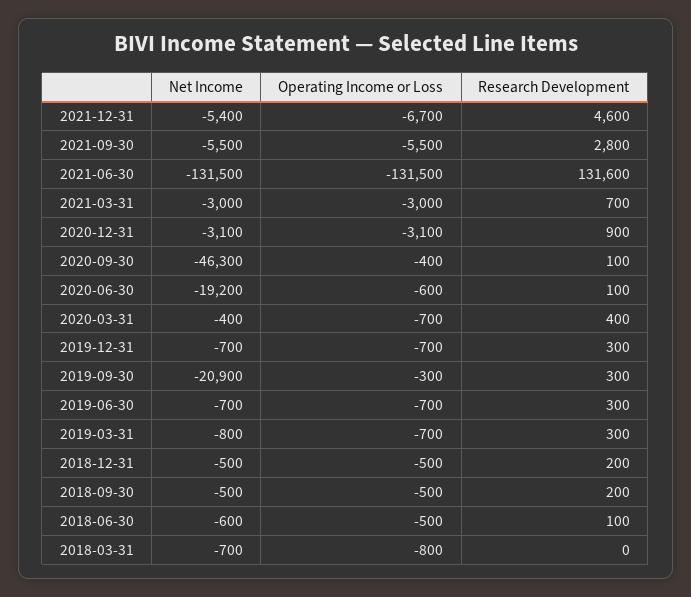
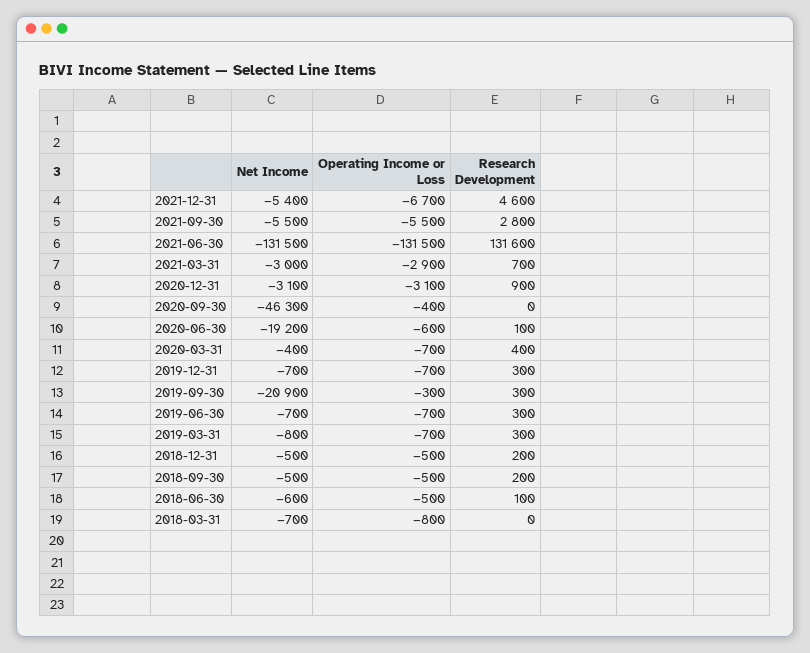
  {
    "Net Income": {
      "2021-12-31": -5400,
      "2021-09-30": -5500,
      "2021-06-30": -131500,
      "2021-03-31": -3000,
      "2020-12-31": -3100,
      "2020-09-30": -46300,
      "2020-06-30": -19200,
      "2020-03-31": -400,
      "2019-12-31": -700,
      "2019-09-30": -20900,
      "2019-06-30": -700,
      "2019-03-31": -800,
      "2018-12-31": -500,
      "2018-09-30": -500,
      "2018-06-30": -600,
      "2018-03-31": -700
    },
    "Operating Income or Loss": {
      "2021-12-31": -6700,
      "2021-09-30": -5500,
      "2021-06-30": -131500,
-     "2021-03-31": -3000,
+     "2021-03-31": -2900,
      "2020-12-31": -3100,
      "2020-09-30": -400,
      "2020-06-30": -600,
      "2020-03-31": -700,
      "2019-12-31": -700,
      "2019-09-30": -300,
      "2019-06-30": -700,
      "2019-03-31": -700,
      "2018-12-31": -500,
      "2018-09-30": -500,
      "2018-06-30": -500,
      "2018-03-31": -800
    },
    "Research Development": {
      "2021-12-31": 4600,
      "2021-09-30": 2800,
      "2021-06-30": 131600,
      "2021-03-31": 700,
      "2020-12-31": 900,
-     "2020-09-30": 100,
+     "2020-09-30": 0,
      "2020-06-30": 100,
      "2020-03-31": 400,
      "2019-12-31": 300,
      "2019-09-30": 300,
      "2019-06-30": 300,
      "2019-03-31": 300,
      "2018-12-31": 200,
      "2018-09-30": 200,
      "2018-06-30": 100,
      "2018-03-31": 0
    }
  }

